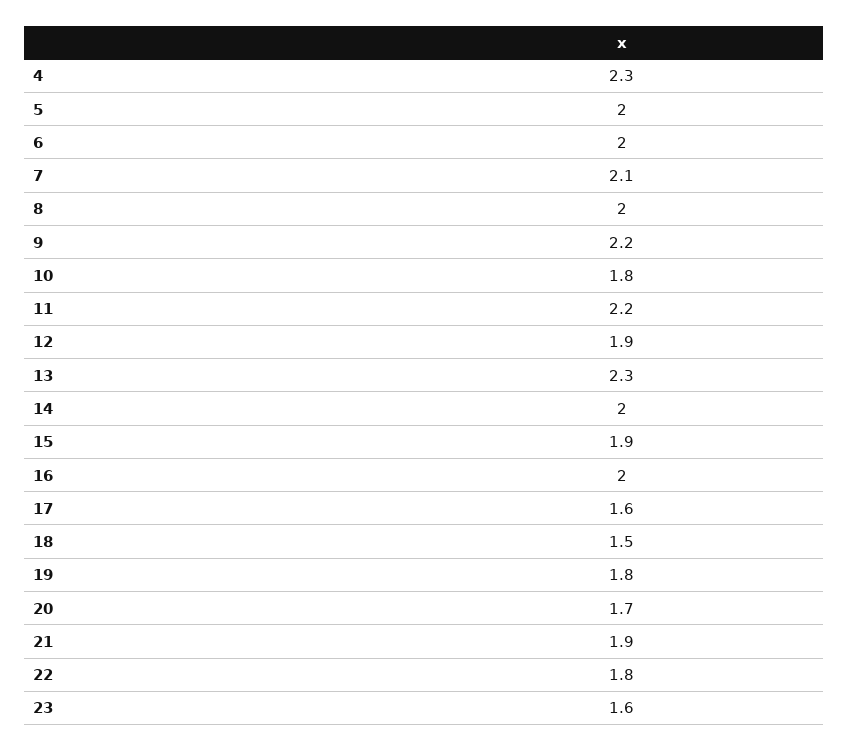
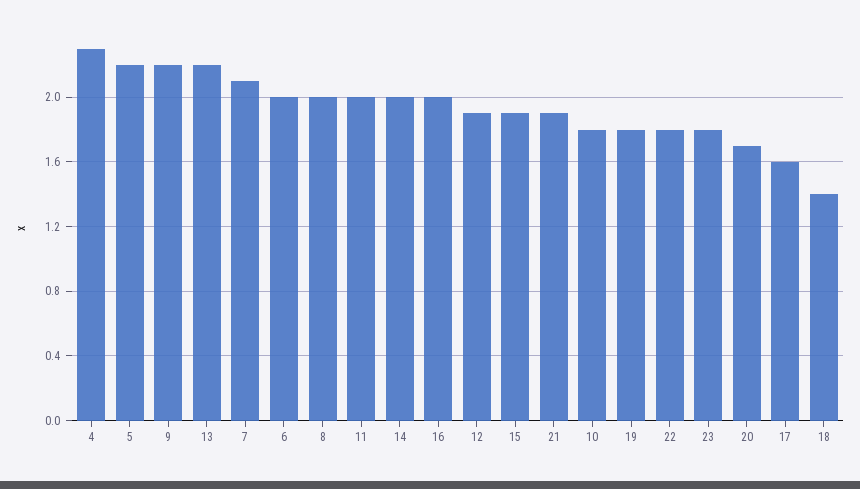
  {
    "4": 2.3,
-   "5": 2,
+   "5": 2.2,
    "6": 2,
    "7": 2.1,
    "8": 2,
    "9": 2.2,
    "10": 1.8,
-   "11": 2.2,
+   "11": 2,
    "12": 1.9,
-   "13": 2.3,
+   "13": 2.2,
    "14": 2,
    "15": 1.9,
    "16": 2,
    "17": 1.6,
-   "18": 1.5,
+   "18": 1.4,
    "19": 1.8,
    "20": 1.7,
    "21": 1.9,
    "22": 1.8,
-   "23": 1.6
+   "23": 1.8
  }

